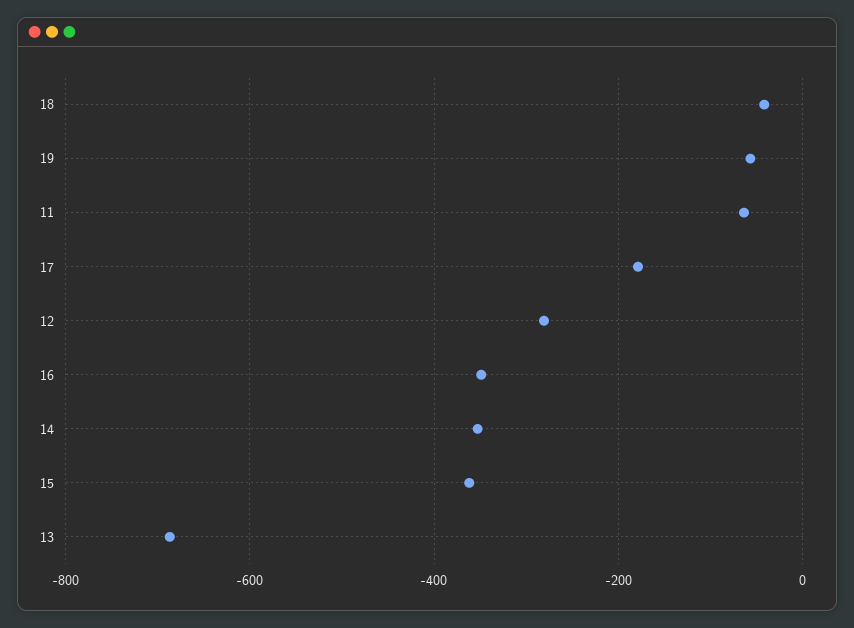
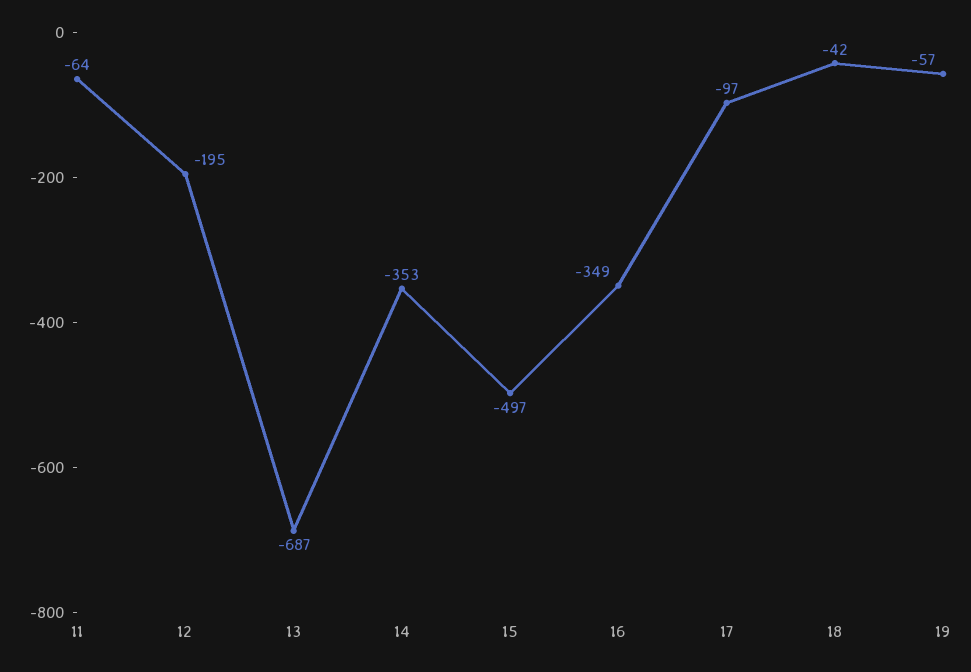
  {
    "18": -42,
    "19": -57,
    "11": -64,
-   "17": -180,
+   "17": -97,
-   "12": -280,
+   "12": -195,
    "16": -349,
    "14": -353,
-   "15": -360,
+   "15": -497,
    "13": -687
  }

